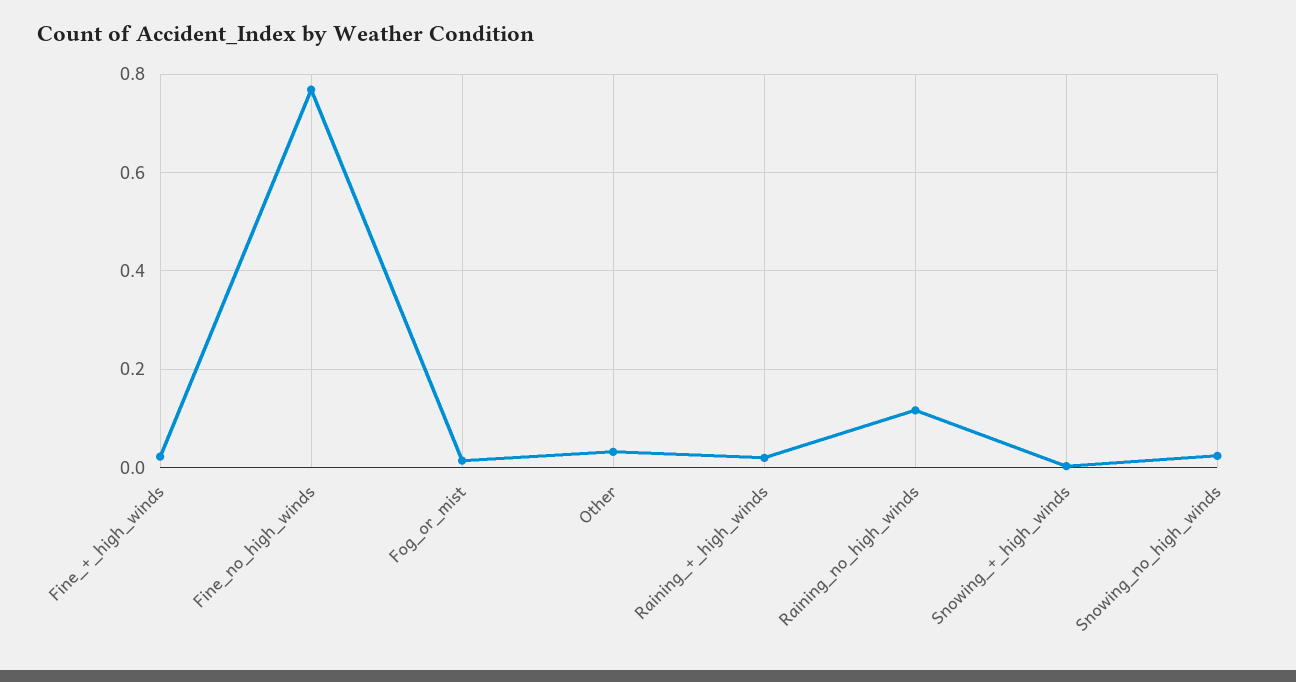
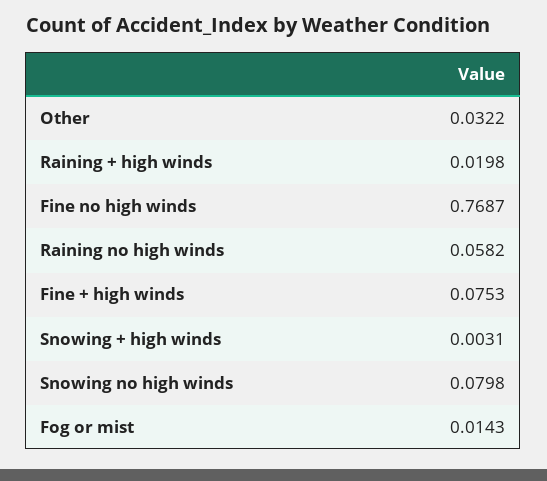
  {
-   "Fine_+_high_winds": 0.02,
+   "Fine_+_high_winds": 0.0753,
    "Fine_no_high_winds": 0.7687,
    "Fog_or_mist": 0.0143,
    "Other": 0.0322,
    "Raining_+_high_winds": 0.0198,
-   "Raining_no_high_winds": 0.12,
+   "Raining_no_high_winds": 0.0582,
    "Snowing_+_high_winds": 0.0031,
-   "Snowing_no_high_winds": 0.02
+   "Snowing_no_high_winds": 0.0798
  }

